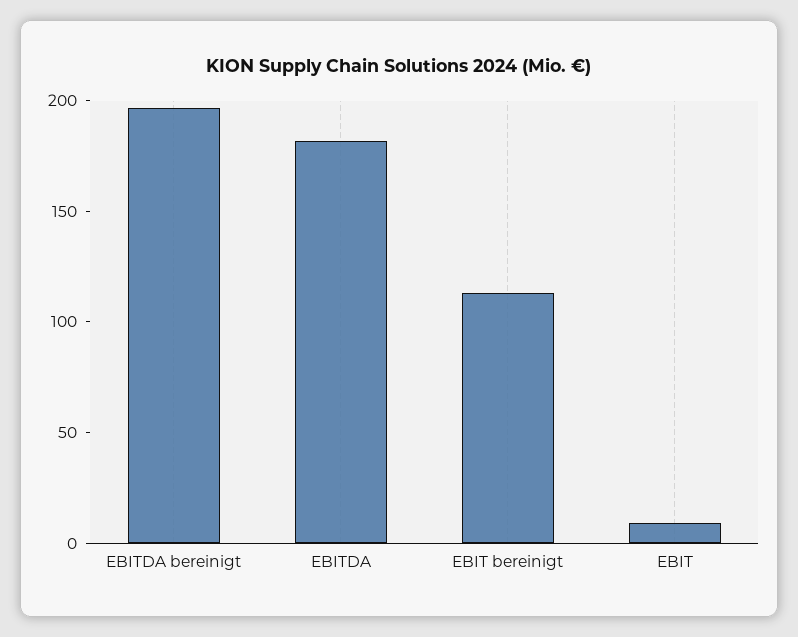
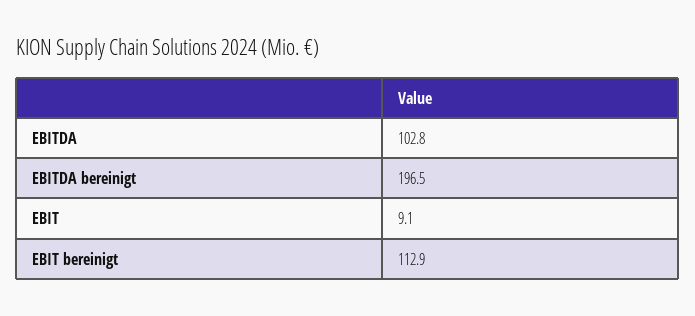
  {
    "EBITDA bereinigt": 196.5,
-   "EBITDA": 180,
+   "EBITDA": 102.8,
    "EBIT bereinigt": 112.9,
    "EBIT": 9.1
  }

